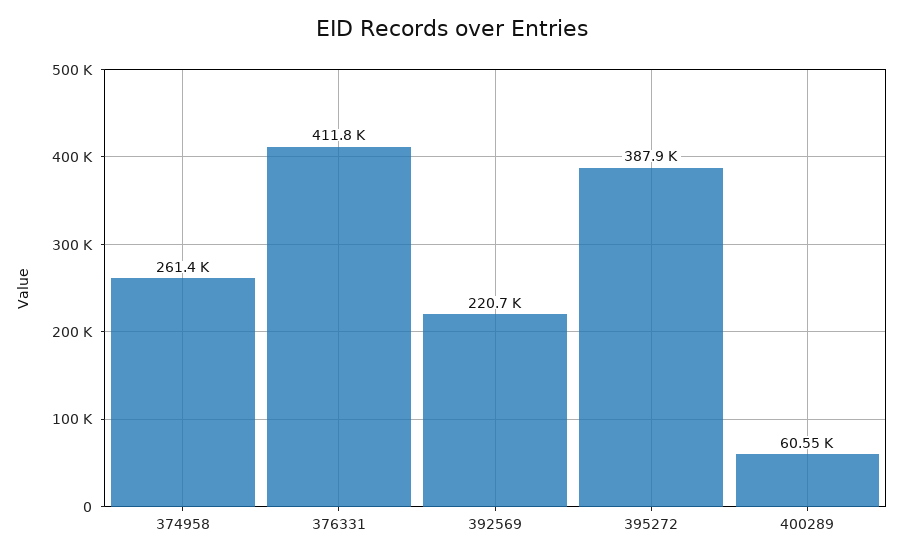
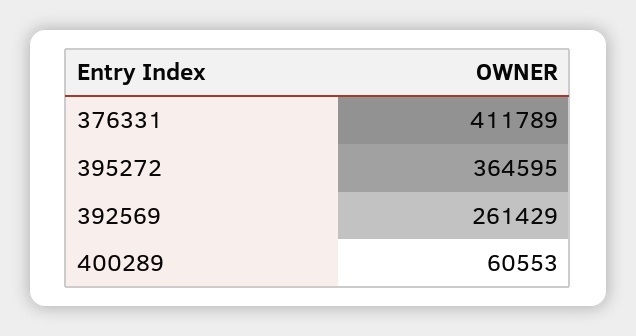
  {
-   "374958": 261400,
    "376331": 411789,
-   "392569": 220700,
+   "392569": 261429,
-   "395272": 387900,
+   "395272": 364595,
    "400289": 60553
  }

